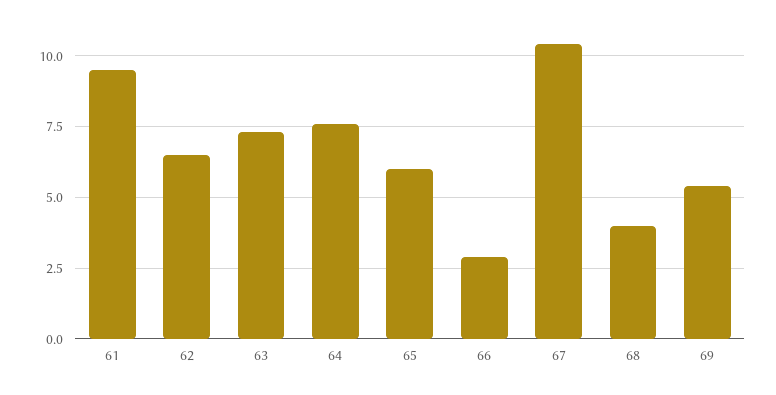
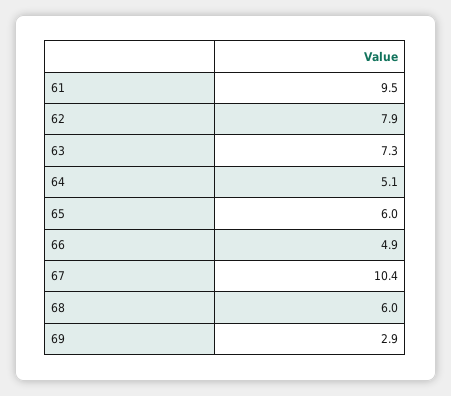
  {
    "61": 9.5,
-   "62": 6.5,
+   "62": 7.9,
    "63": 7.3,
-   "64": 7.5,
+   "64": 5.1,
    "65": 6,
-   "66": 3,
+   "66": 4.9,
    "67": 10.4,
-   "68": 4,
+   "68": 6,
-   "69": 5.5
+   "69": 2.9
  }

